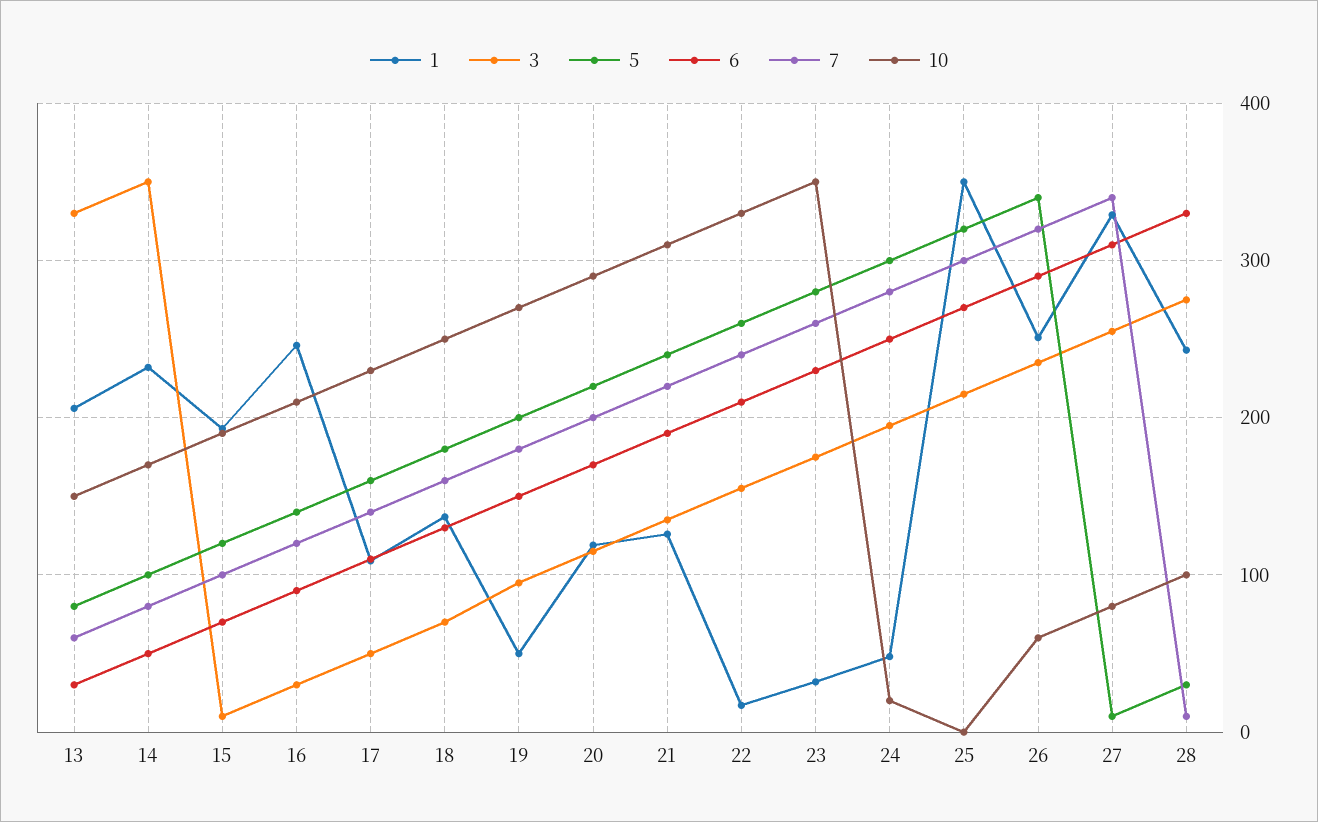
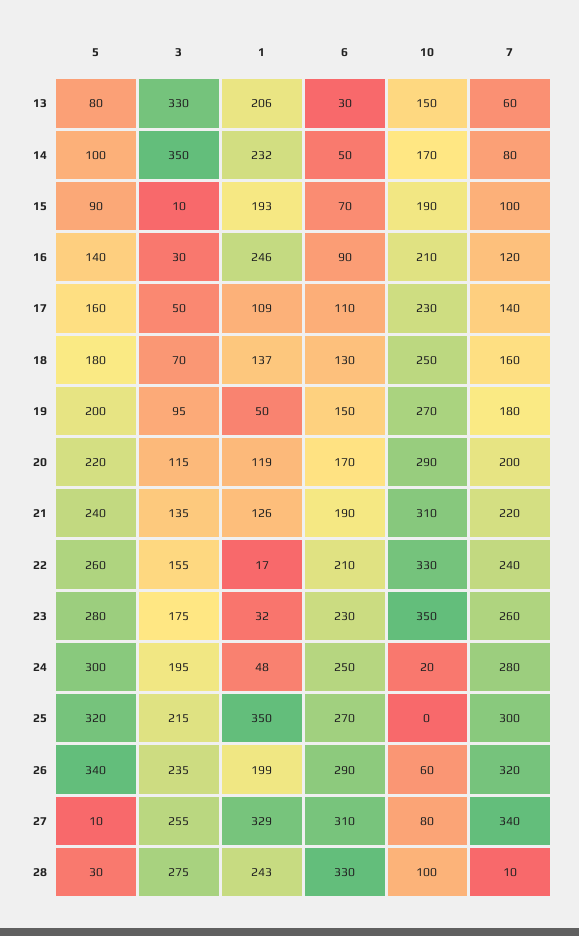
  {
    "1": {
      "13": 206,
      "14": 232,
      "15": 193,
      "16": 246,
      "17": 109,
      "18": 137,
      "19": 50,
      "20": 119,
      "21": 126,
      "22": 17,
      "23": 32,
      "24": 48,
      "25": 350,
-     "26": 250,
+     "26": 199,
      "27": 329,
      "28": 243
    },
    "3": {
      "13": 330,
      "14": 350,
      "15": 10,
      "16": 30,
      "17": 50,
      "18": 70,
      "19": 95,
      "20": 115,
      "21": 135,
      "22": 155,
      "23": 175,
      "24": 195,
      "25": 215,
      "26": 235,
      "27": 255,
      "28": 275
    },
    "5": {
      "13": 80,
      "14": 100,
-     "15": 120,
+     "15": 90,
      "16": 140,
      "17": 160,
      "18": 180,
      "19": 200,
      "20": 220,
      "21": 240,
      "22": 260,
      "23": 280,
      "24": 300,
      "25": 320,
      "26": 340,
      "27": 10,
      "28": 30
    },
    "6": {
      "13": 30,
      "14": 50,
      "15": 70,
      "16": 90,
      "17": 110,
      "18": 130,
      "19": 150,
      "20": 170,
      "21": 190,
      "22": 210,
      "23": 230,
      "24": 250,
      "25": 270,
      "26": 290,
      "27": 310,
      "28": 330
    },
    "7": {
      "13": 60,
      "14": 80,
      "15": 100,
      "16": 120,
      "17": 140,
      "18": 160,
      "19": 180,
      "20": 200,
      "21": 220,
      "22": 240,
      "23": 260,
      "24": 280,
      "25": 300,
      "26": 320,
      "27": 340,
      "28": 10
    },
    "10": {
      "13": 150,
      "14": 170,
      "15": 190,
      "16": 210,
      "17": 230,
      "18": 250,
      "19": 270,
      "20": 290,
      "21": 310,
      "22": 330,
      "23": 350,
      "24": 20,
      "25": 0,
      "26": 60,
      "27": 80,
      "28": 100
    }
  }

